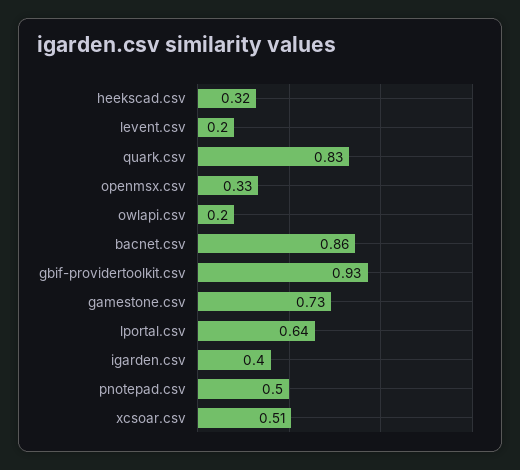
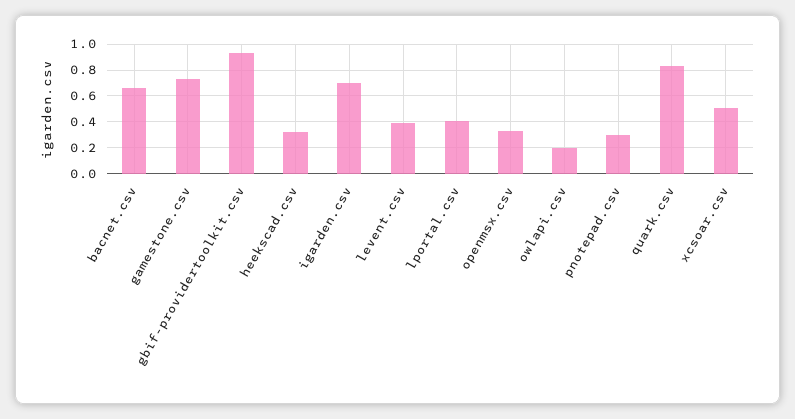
  {
    "heekscad.csv": 0.32,
-   "levent.csv": 0.2,
+   "levent.csv": 0.4,
    "quark.csv": 0.83,
    "openmsx.csv": 0.33,
    "owlapi.csv": 0.2,
-   "bacnet.csv": 0.86,
+   "bacnet.csv": 0.65,
    "gbif-providertoolkit.csv": 0.93,
    "gamestone.csv": 0.73,
-   "lportal.csv": 0.64,
+   "lportal.csv": 0.4,
-   "igarden.csv": 0.4,
+   "igarden.csv": 0.7,
-   "pnotepad.csv": 0.5,
+   "pnotepad.csv": 0.3,
    "xcsoar.csv": 0.51
  }

